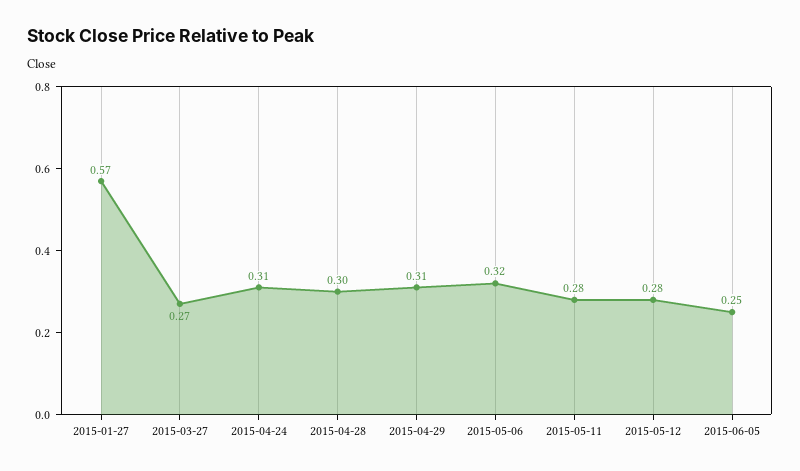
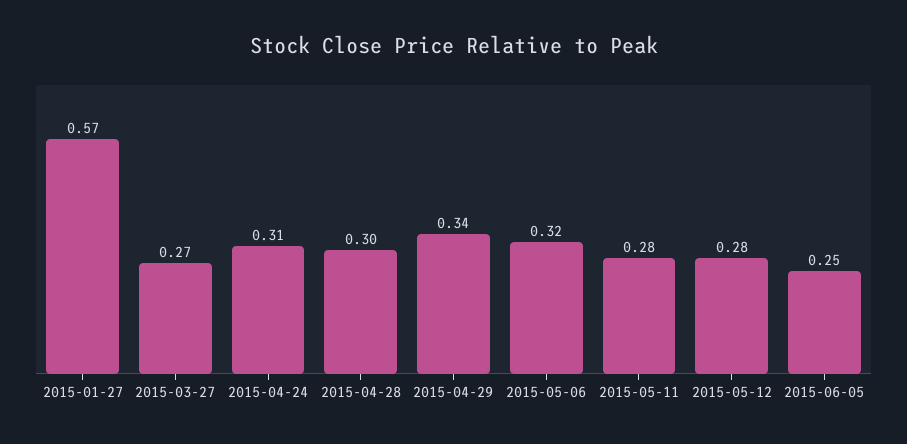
  {
    "2015-01-27": 0.57,
    "2015-03-27": 0.27,
    "2015-04-24": 0.31,
    "2015-04-28": 0.3,
-   "2015-04-29": 0.31,
+   "2015-04-29": 0.34,
    "2015-05-06": 0.32,
    "2015-05-11": 0.28,
    "2015-05-12": 0.28,
    "2015-06-05": 0.25
  }

